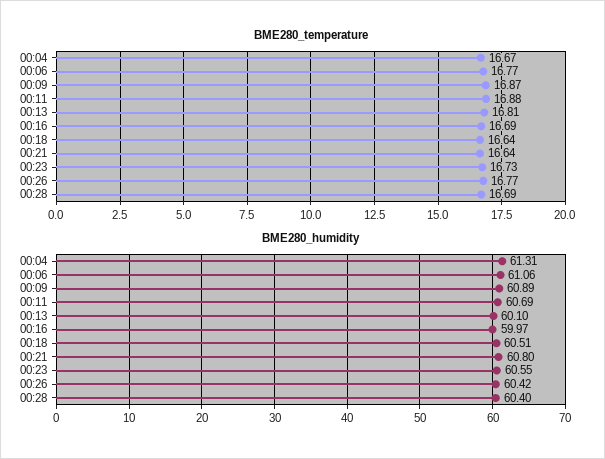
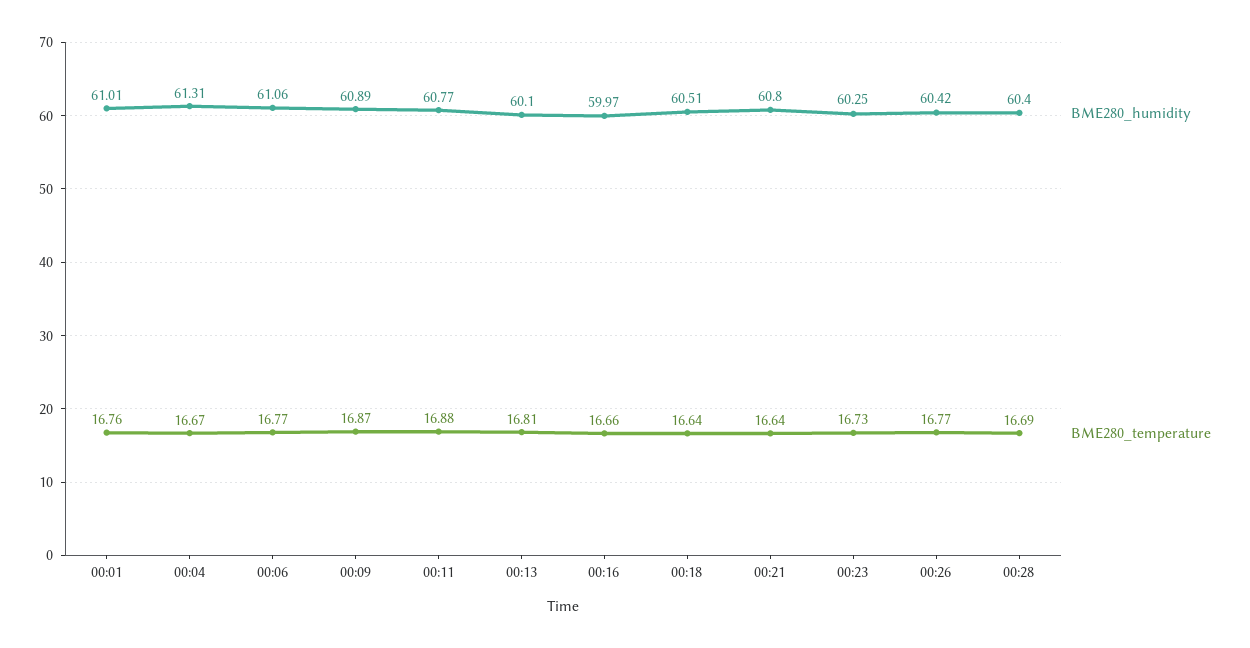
  {
    "BME280_temperature": {
      "00:04": 16.67,
      "00:06": 16.77,
      "00:09": 16.87,
      "00:11": 16.88,
      "00:13": 16.81,
-     "00:16": 16.69,
+     "00:16": 16.66,
      "00:18": 16.64,
      "00:21": 16.64,
      "00:23": 16.73,
      "00:26": 16.77,
-     "00:28": 16.69
+     "00:28": 16.69,
+     "00:01": 16.76
    },
    "BME280_humidity": {
      "00:04": 61.31,
      "00:06": 61.06,
      "00:09": 60.89,
-     "00:11": 60.69,
+     "00:11": 60.77,
      "00:13": 60.1,
      "00:16": 59.97,
      "00:18": 60.51,
      "00:21": 60.8,
-     "00:23": 60.55,
+     "00:23": 60.25,
      "00:26": 60.42,
-     "00:28": 60.4
+     "00:28": 60.4,
+     "00:01": 61.01
    }
  }

